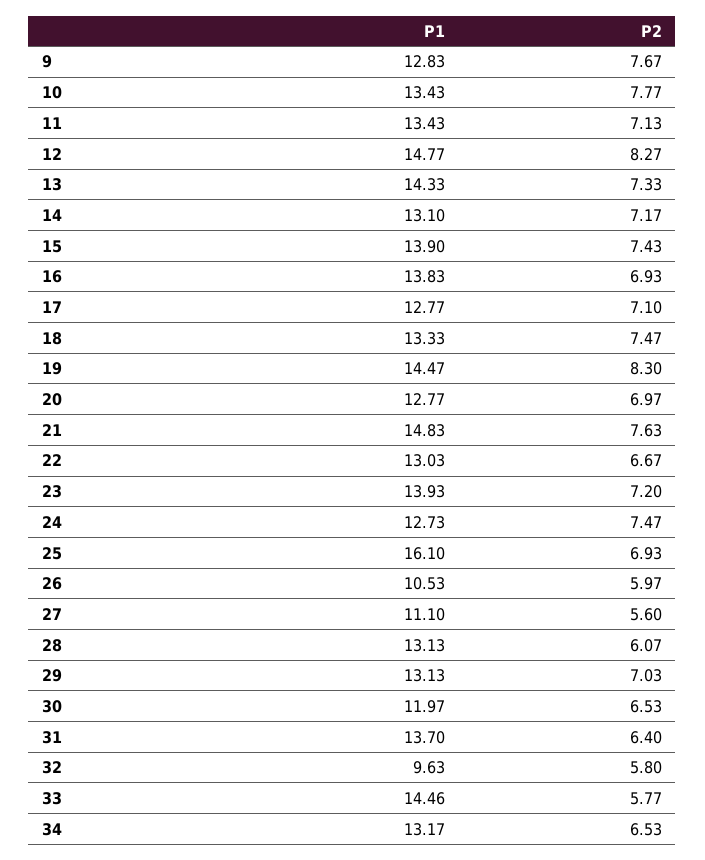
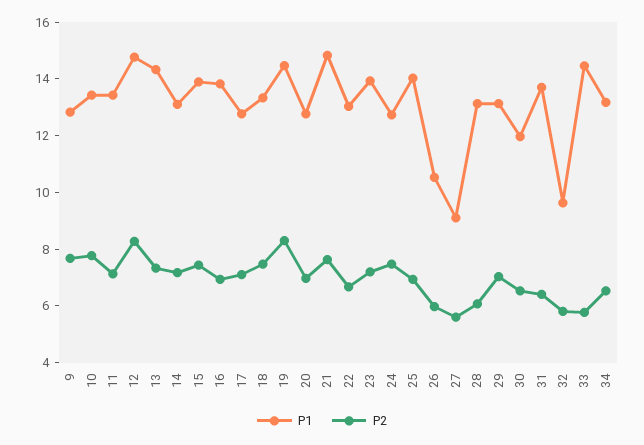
  {
    "P1": {
      "9": 12.83,
      "10": 13.43,
      "11": 13.43,
      "12": 14.77,
      "13": 14.33,
      "14": 13.1,
      "15": 13.9,
      "16": 13.83,
      "17": 12.77,
      "18": 13.33,
      "19": 14.47,
      "20": 12.77,
      "21": 14.83,
      "22": 13.03,
      "23": 13.93,
      "24": 12.73,
-     "25": 16.1,
+     "25": 14,
      "26": 10.53,
-     "27": 11.1,
+     "27": 9,
      "28": 13.13,
      "29": 13.13,
      "30": 11.97,
      "31": 13.7,
      "32": 9.63,
      "33": 14.46,
      "34": 13.17
    },
    "P2": {
      "9": 7.67,
      "10": 7.77,
      "11": 7.13,
      "12": 8.27,
      "13": 7.33,
      "14": 7.17,
      "15": 7.43,
      "16": 6.93,
      "17": 7.1,
      "18": 7.47,
      "19": 8.3,
      "20": 6.97,
      "21": 7.63,
      "22": 6.67,
      "23": 7.2,
      "24": 7.47,
      "25": 6.93,
      "26": 5.97,
      "27": 5.6,
      "28": 6.07,
      "29": 7.03,
      "30": 6.53,
      "31": 6.4,
      "32": 5.8,
      "33": 5.77,
      "34": 6.53
    }
  }

